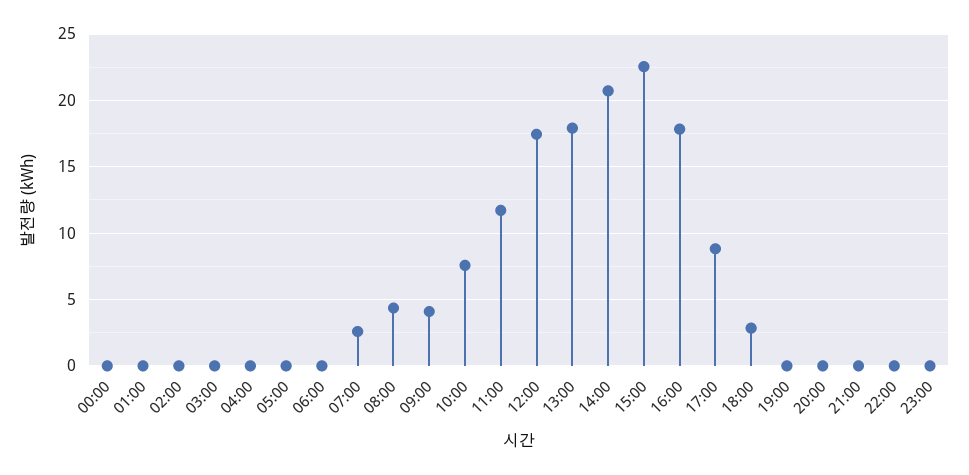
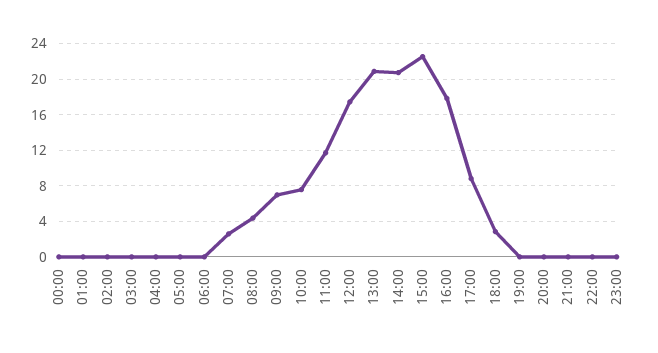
  {
    "00:00": 0,
    "01:00": 0,
    "02:00": 0,
    "03:00": 0,
    "04:00": 0,
    "05:00": 0,
    "06:00": 0,
    "07:00": 2.5,
    "08:00": 4.5,
-   "09:00": 4,
+   "09:00": 7,
    "10:00": 7.5,
    "11:00": 11.5,
    "12:00": 17.5,
-   "13:00": 18,
+   "13:00": 21,
    "14:00": 20.5,
    "15:00": 22.5,
    "16:00": 18,
    "17:00": 9,
    "18:00": 3,
    "19:00": 0,
    "20:00": 0,
    "21:00": 0,
    "22:00": 0,
    "23:00": 0
  }

